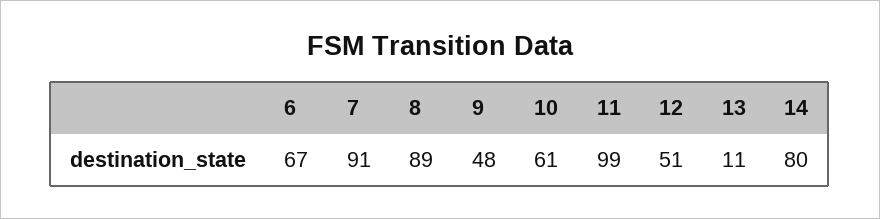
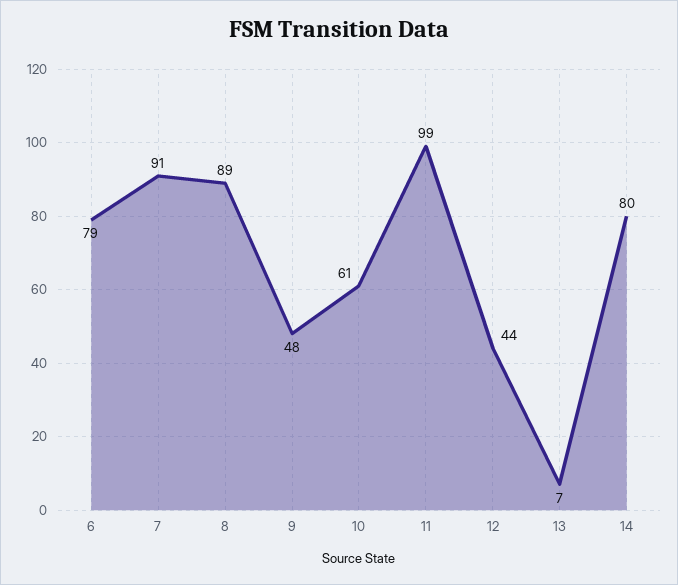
  {
-   "6": 67,
+   "6": 79,
    "7": 91,
    "8": 89,
    "9": 48,
    "10": 61,
    "11": 99,
-   "12": 51,
+   "12": 44,
-   "13": 11,
+   "13": 7,
    "14": 80
  }

